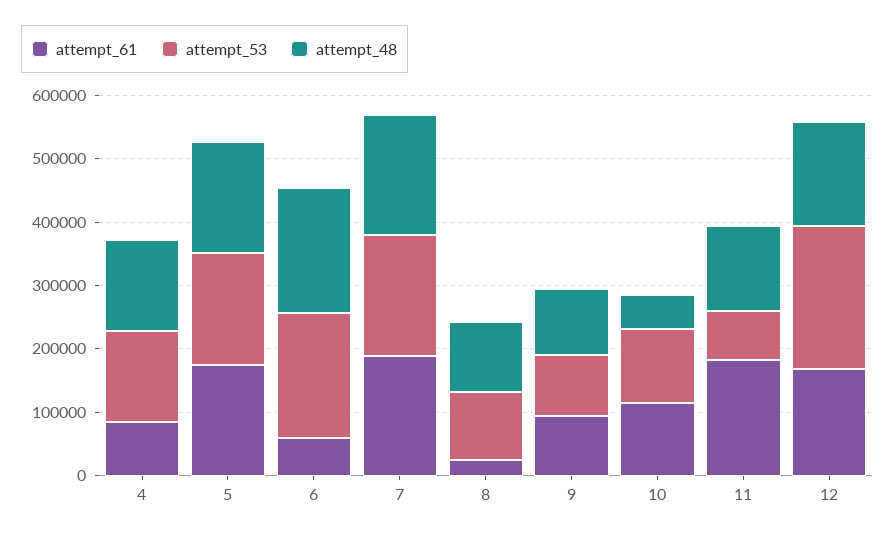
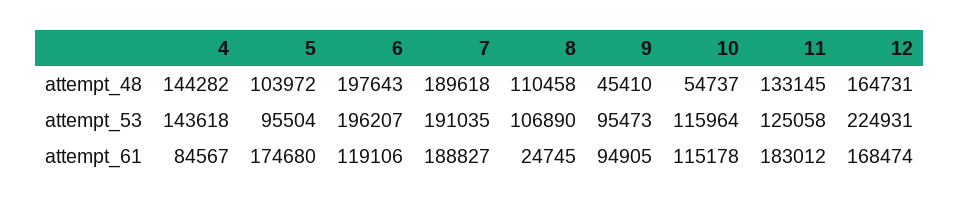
  {
    "attempt_61": {
      "4": 84567,
      "5": 174680,
-     "6": 60000,
+     "6": 119106,
      "7": 188827,
      "8": 24745,
      "9": 94905,
      "10": 115178,
      "11": 183012,
      "12": 168474
    },
    "attempt_53": {
      "4": 143618,
-     "5": 180000,
+     "5": 95504,
      "6": 196207,
      "7": 191035,
      "8": 106890,
      "9": 95473,
      "10": 115964,
-     "11": 80000,
+     "11": 125058,
      "12": 224931
    },
    "attempt_48": {
      "4": 144282,
-     "5": 180000,
+     "5": 103972,
      "6": 197643,
      "7": 189618,
      "8": 110458,
-     "9": 100000,
+     "9": 45410,
      "10": 54737,
      "11": 133145,
      "12": 164731
    }
  }

